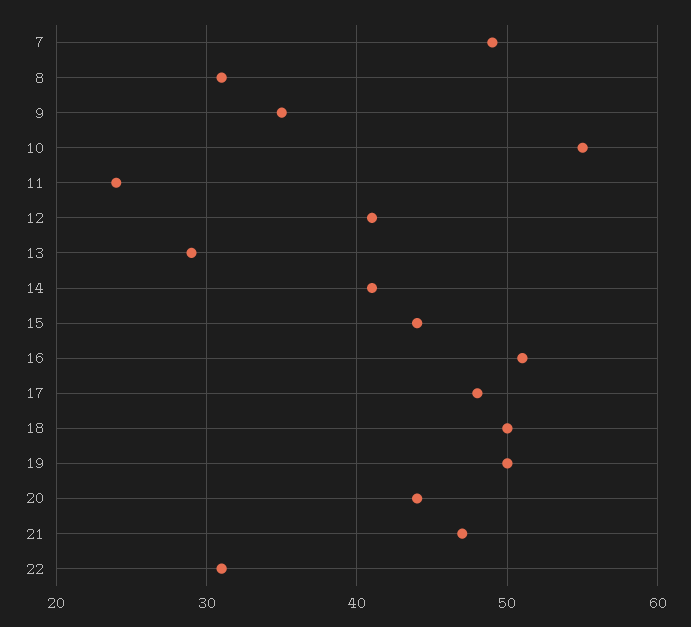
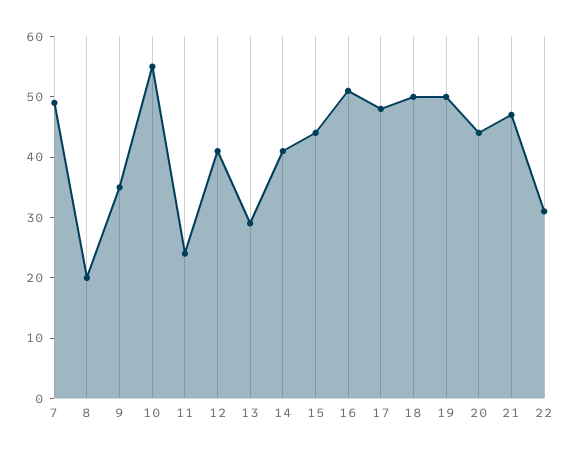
  {
    "7": 49,
-   "8": 31,
+   "8": 20,
    "9": 35,
    "10": 55,
    "11": 24,
    "12": 41,
    "13": 29,
    "14": 41,
    "15": 44,
    "16": 51,
    "17": 48,
    "18": 50,
    "19": 50,
    "20": 44,
    "21": 47,
    "22": 31
  }

